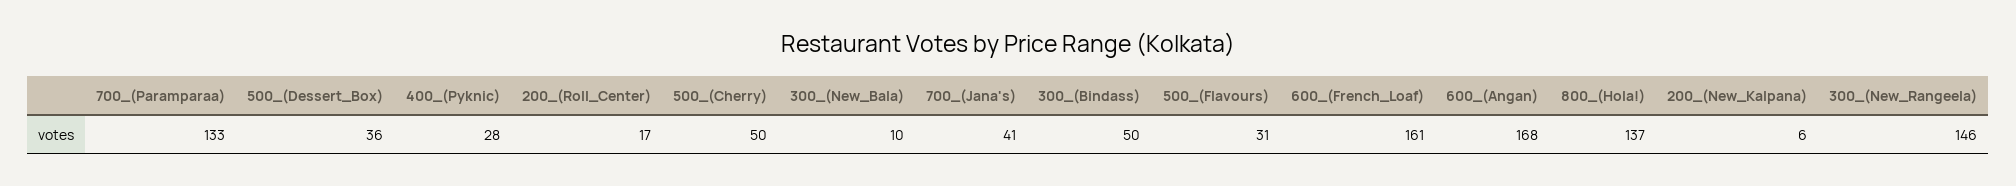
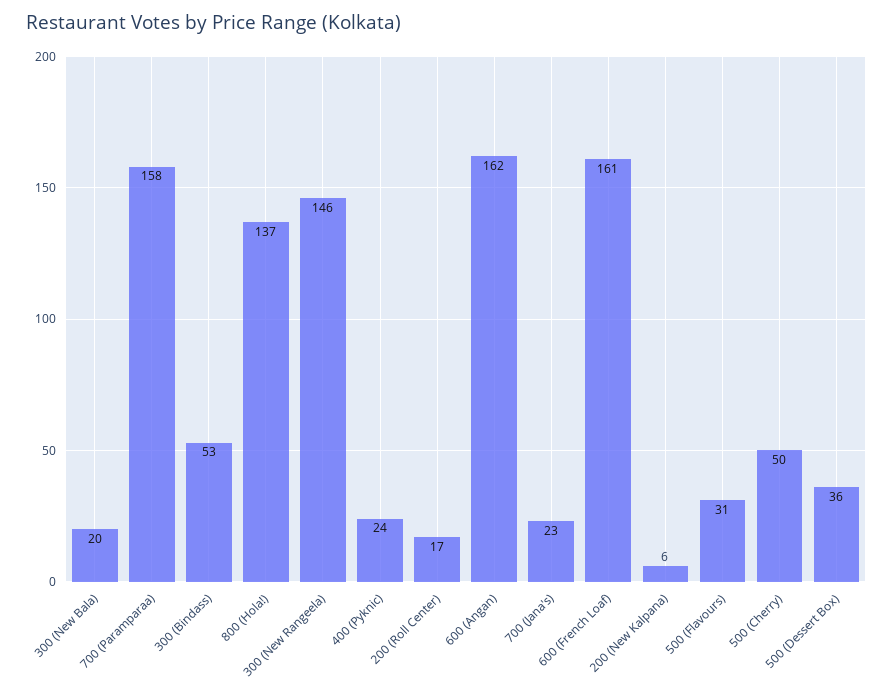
  {
-   "700_(Paramparaa)": 133,
+   "700_(Paramparaa)": 158,
    "500_(Dessert_Box)": 36,
-   "400_(Pyknic)": 28,
+   "400_(Pyknic)": 24,
    "200_(Roll_Center)": 17,
    "500_(Cherry)": 50,
-   "300_(New_Bala)": 10,
+   "300_(New_Bala)": 20,
-   "700_(Jana's)": 41,
+   "700_(Jana's)": 23,
-   "300_(Bindass)": 50,
+   "300_(Bindass)": 53,
    "500_(Flavours)": 31,
    "600_(French_Loaf)": 161,
-   "600_(Angan)": 168,
+   "600_(Angan)": 162,
    "800_(Hola!)": 137,
    "200_(New_Kalpana)": 6,
    "300_(New_Rangeela)": 146
  }

